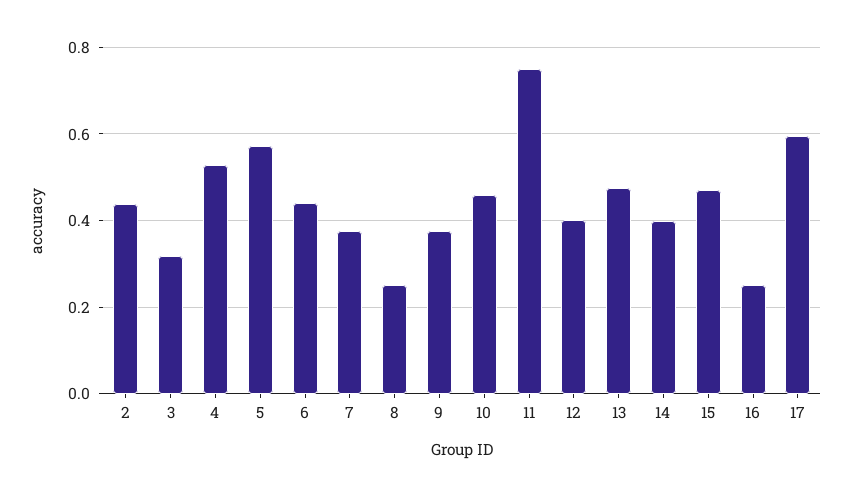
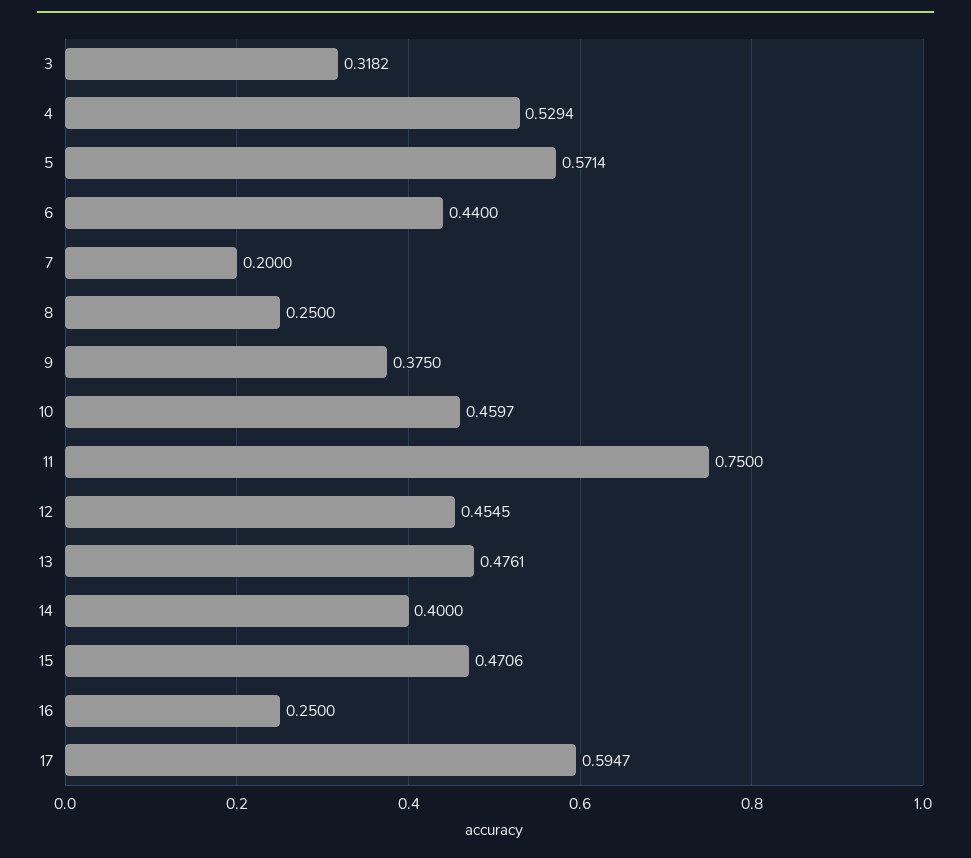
  {
-   "2": 0.44,
    "3": 0.3182,
    "4": 0.5294,
    "5": 0.5714,
    "6": 0.44,
-   "7": 0.38,
+   "7": 0.2,
    "8": 0.25,
    "9": 0.375,
    "10": 0.4597,
    "11": 0.75,
-   "12": 0.4,
+   "12": 0.4545,
    "13": 0.4761,
    "14": 0.4,
    "15": 0.4706,
    "16": 0.25,
    "17": 0.5947
  }

